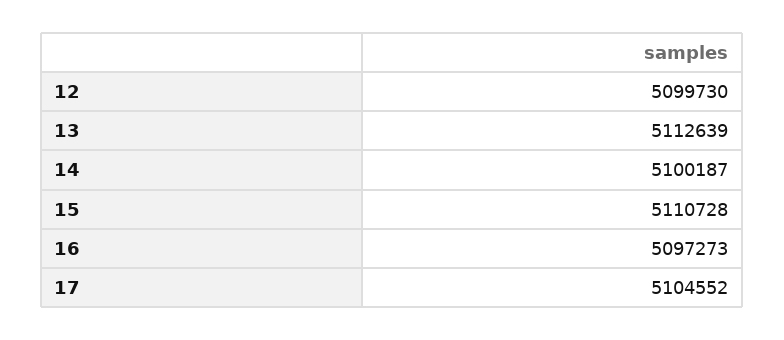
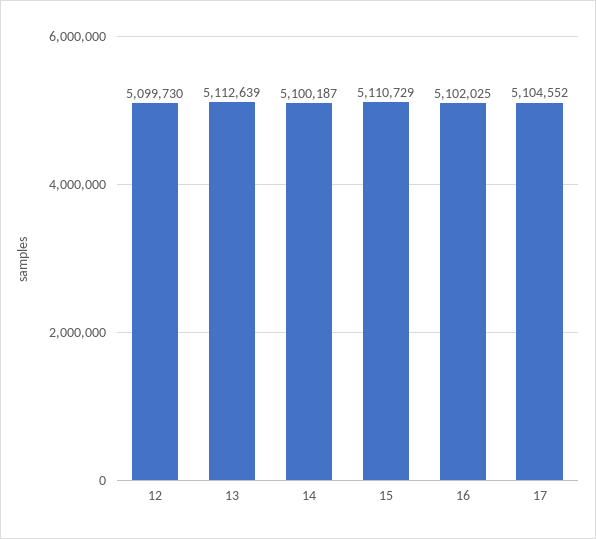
  {
    "12": 5099730,
    "13": 5112639,
    "14": 5100187,
-   "15": 5110728,
+   "15": 5110729,
-   "16": 5097273,
+   "16": 5102025,
    "17": 5104552
  }

